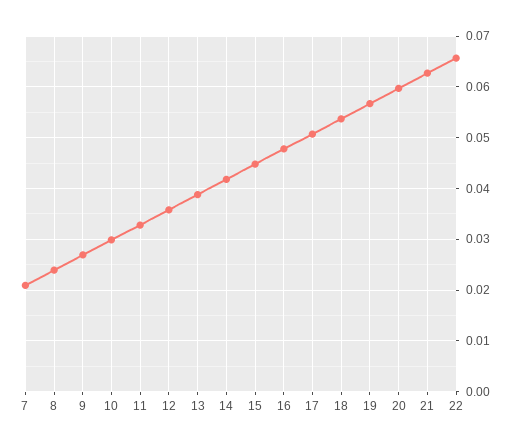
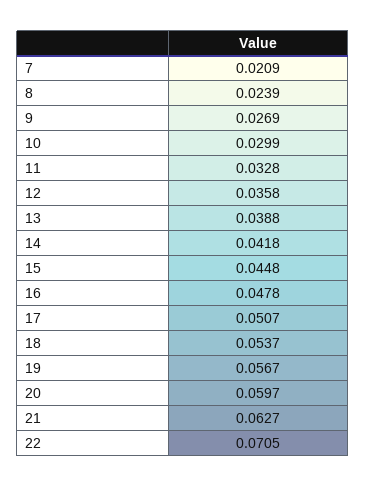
  {
    "7": 0.0209,
    "8": 0.0239,
    "9": 0.0269,
    "10": 0.0299,
    "11": 0.0328,
    "12": 0.0358,
    "13": 0.0388,
    "14": 0.0418,
    "15": 0.0448,
    "16": 0.0478,
    "17": 0.0507,
    "18": 0.0537,
    "19": 0.0567,
    "20": 0.0597,
    "21": 0.0627,
-   "22": 0.066
+   "22": 0.0705
  }

